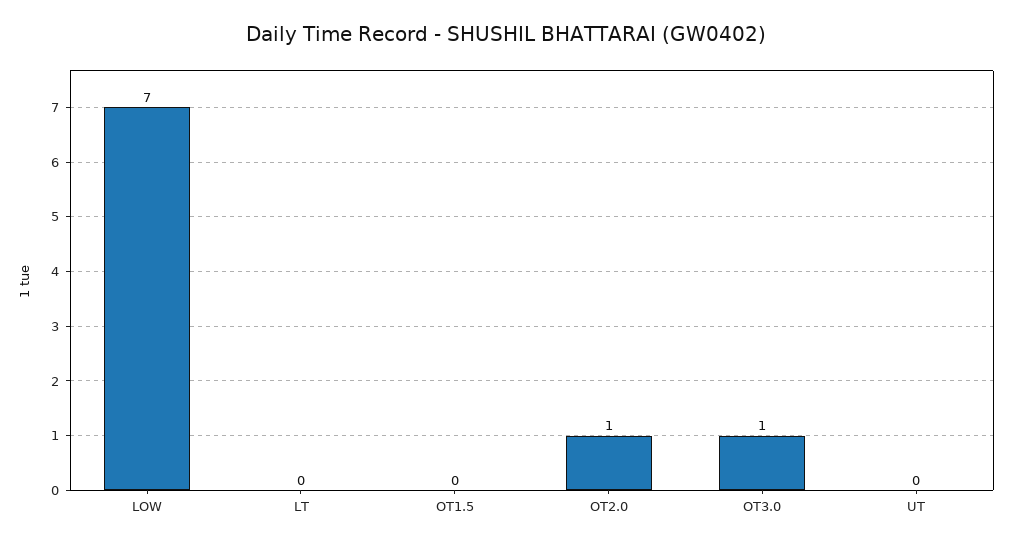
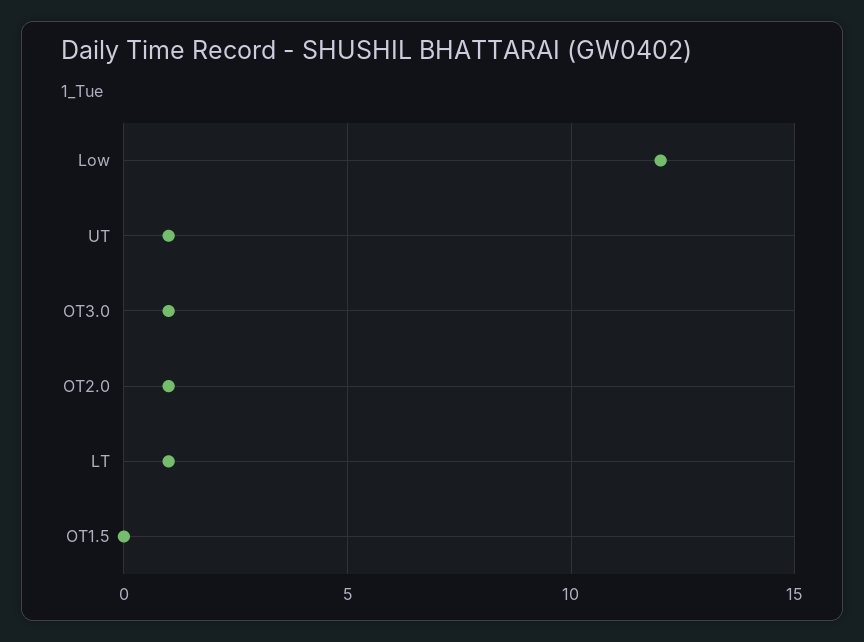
  {
-   "LOW": 7,
+   "LOW": 12,
-   "LT": 0,
+   "LT": 1,
    "OT1.5": 0,
    "OT2.0": 1,
    "OT3.0": 1,
-   "UT": 0
+   "UT": 1
  }

